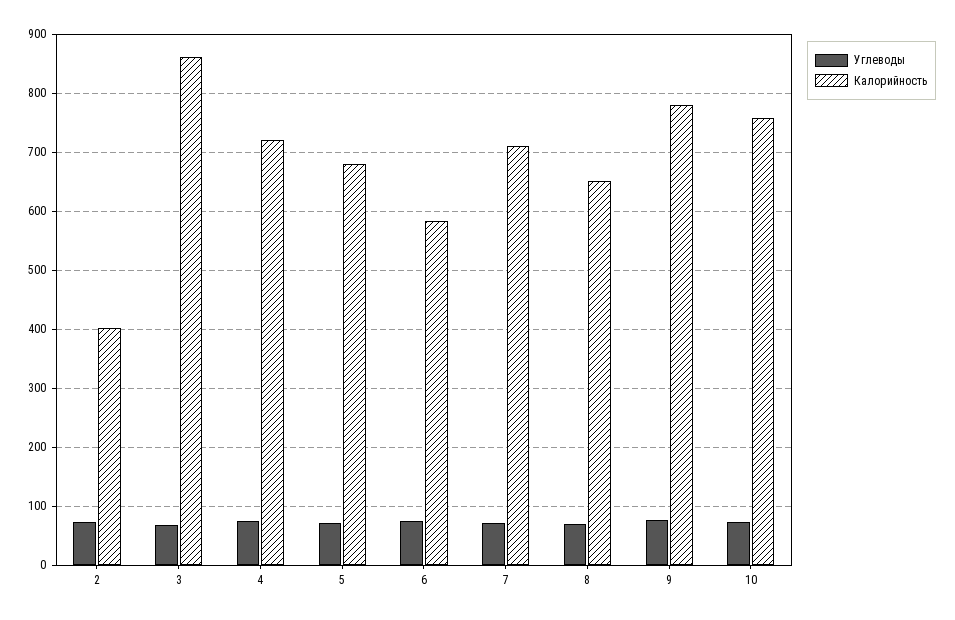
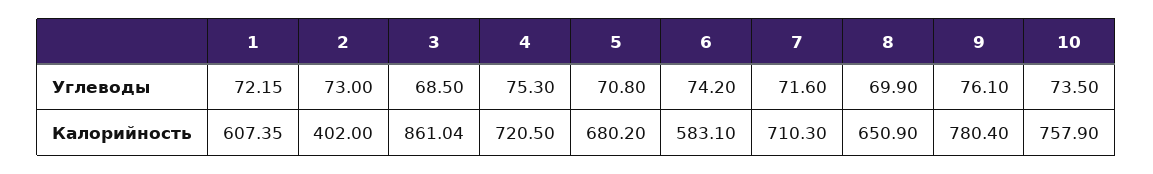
  {
    "Углеводы": {
      "2": 73,
      "3": 68.5,
      "4": 75.3,
      "5": 70.8,
      "6": 74.2,
      "7": 71.6,
      "8": 69.9,
      "9": 76.1,
-     "10": 73.5
+     "10": 73.5,
+     "1": 72.15
    },
    "Калорийность": {
      "2": 402,
      "3": 861.04,
      "4": 720.5,
      "5": 680.2,
      "6": 583.1,
      "7": 710.3,
      "8": 650.9,
      "9": 780.4,
-     "10": 757.9
+     "10": 757.9,
+     "1": 607.35
    }
  }

